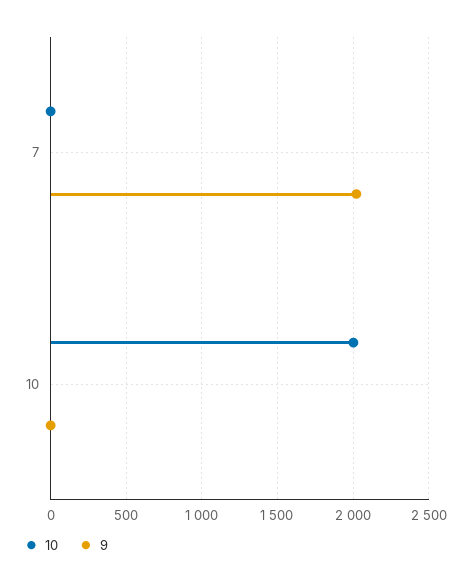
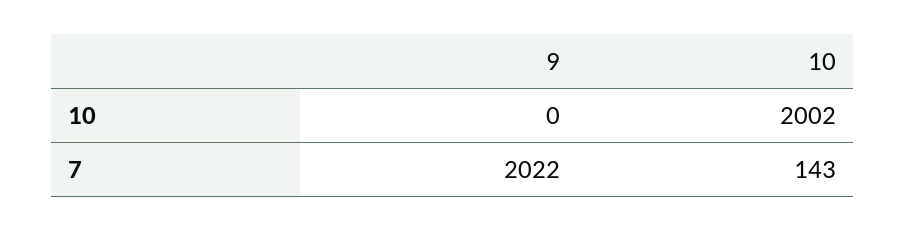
  {
    "10": {
-     "7": 0,
+     "7": 143,
      "10": 2002
    },
    "9": {
      "7": 2022,
      "10": 0
    }
  }

